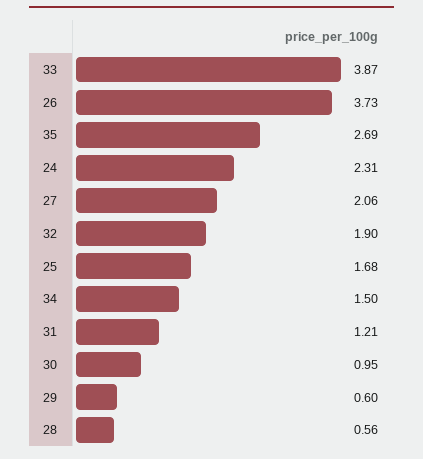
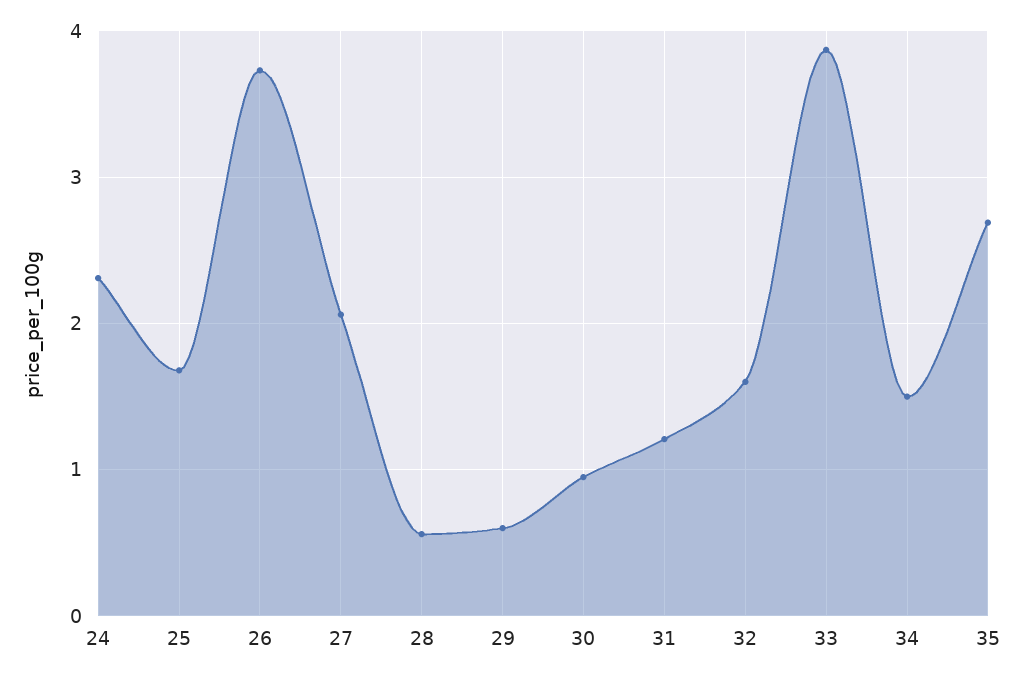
  {
    "33": 3.87,
    "26": 3.73,
    "35": 2.69,
    "24": 2.31,
    "27": 2.06,
-   "32": 1.9,
+   "32": 1.6,
    "25": 1.68,
    "34": 1.5,
    "31": 1.21,
    "30": 0.95,
    "29": 0.6,
    "28": 0.56
  }

